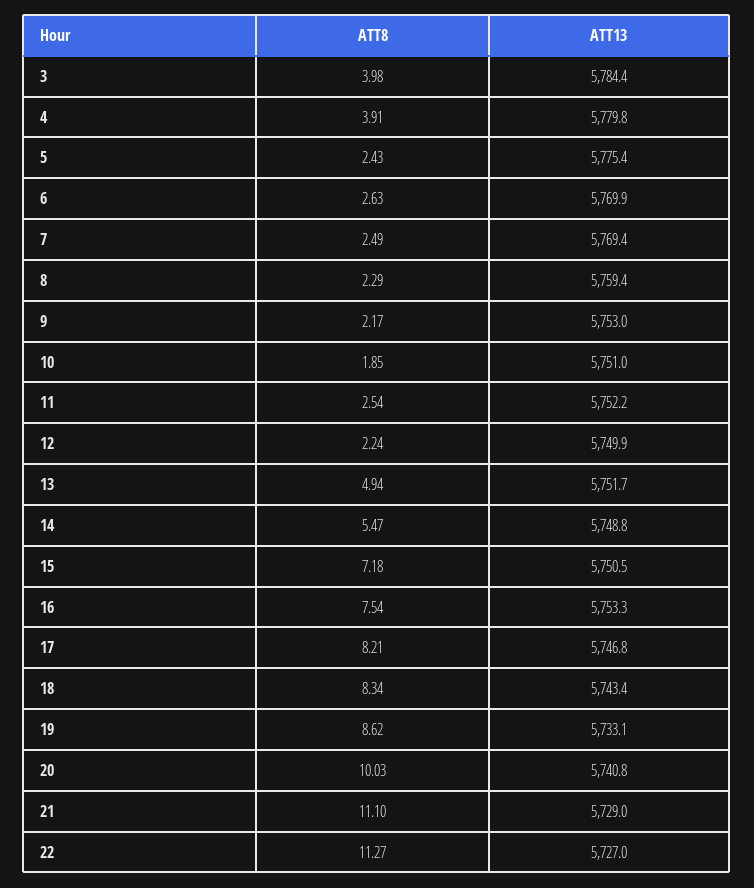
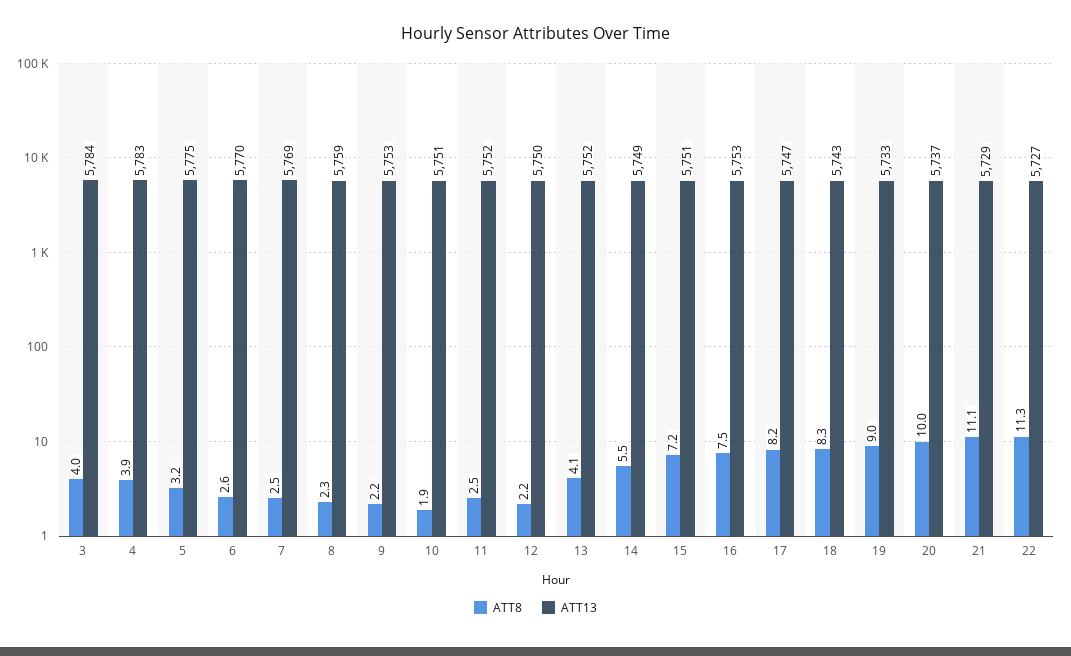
  {
    "ATT8": {
      "3": 3.98,
      "4": 3.91,
-     "5": 2.43,
+     "5": 3.2,
      "6": 2.63,
      "7": 2.49,
      "8": 2.29,
      "9": 2.17,
      "10": 1.85,
      "11": 2.54,
      "12": 2.24,
-     "13": 4.94,
+     "13": 4.1,
      "14": 5.47,
      "15": 7.18,
      "16": 7.54,
      "17": 8.21,
      "18": 8.34,
-     "19": 8.62,
+     "19": 9,
      "20": 10.03,
      "21": 11.1,
      "22": 11.27
    },
    "ATT13": {
      "3": 5784.4,
-     "4": 5779.8,
+     "4": 5783,
      "5": 5775.4,
      "6": 5769.9,
      "7": 5769.4,
      "8": 5759.4,
      "9": 5753,
      "10": 5751,
      "11": 5752.2,
      "12": 5749.9,
      "13": 5751.7,
      "14": 5748.8,
      "15": 5750.5,
      "16": 5753.3,
      "17": 5746.8,
      "18": 5743.4,
      "19": 5733.1,
-     "20": 5740.8,
+     "20": 5737,
      "21": 5729,
      "22": 5727
    }
  }

